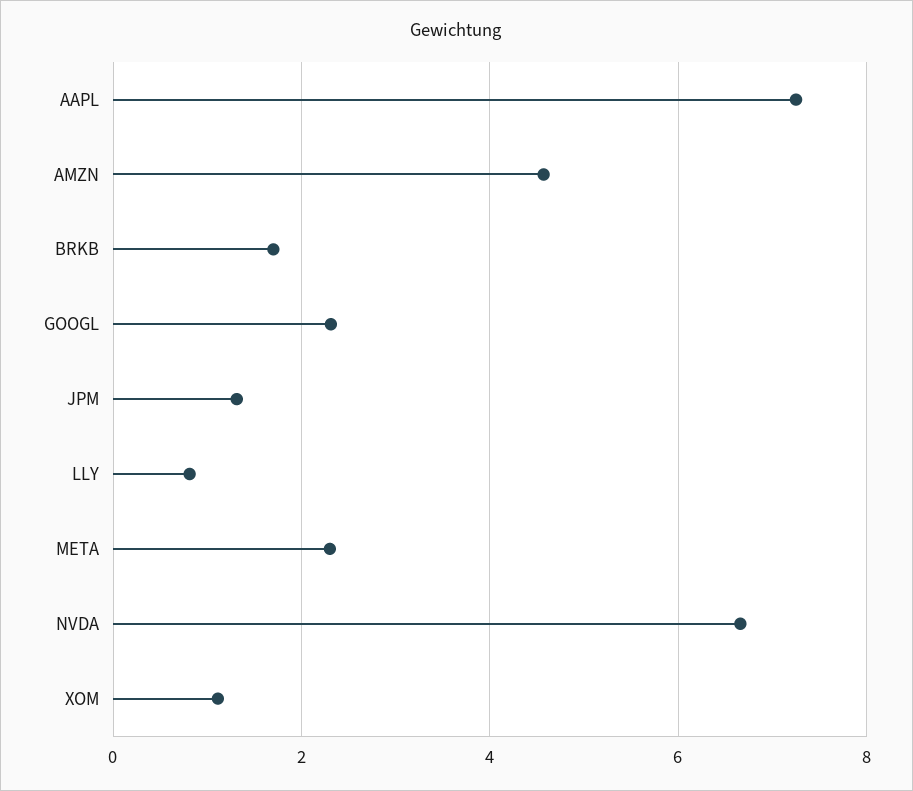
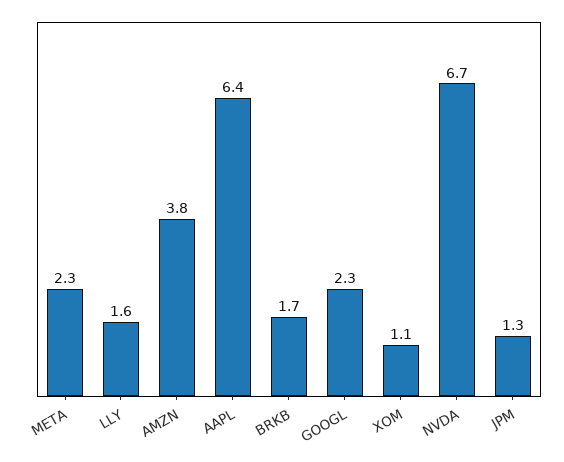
  {
-   "AAPL": 7.2,
+   "AAPL": 6.4,
-   "AMZN": 4.6,
+   "AMZN": 3.8,
    "BRKB": 1.7,
    "GOOGL": 2.3,
    "JPM": 1.3,
-   "LLY": 0.8,
+   "LLY": 1.6,
    "META": 2.3,
    "NVDA": 6.7,
    "XOM": 1.1
  }

